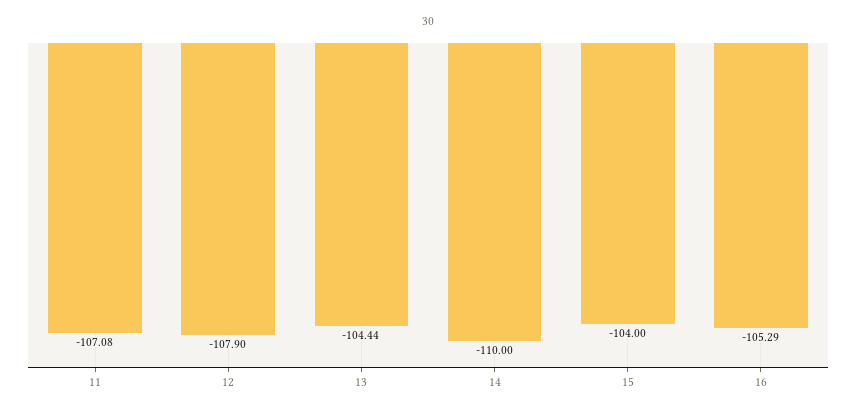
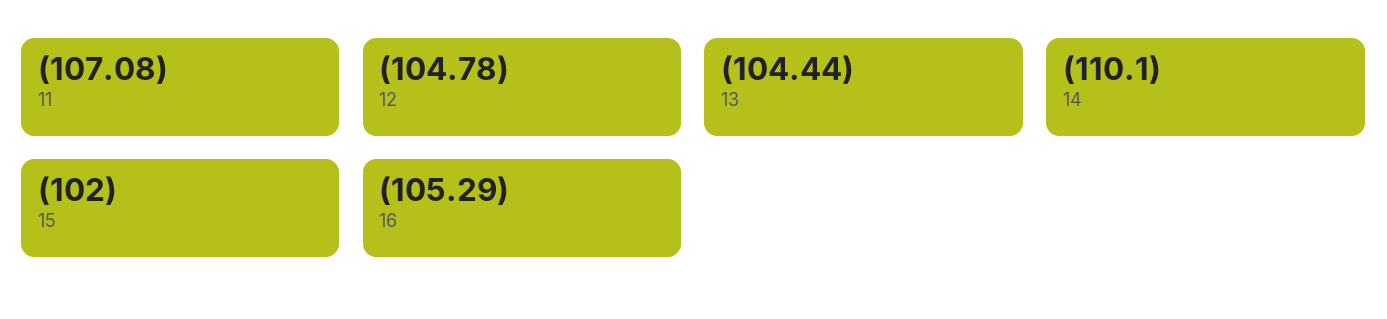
  {
    "11": -107.08,
-   "12": -107.9,
+   "12": -104.78,
    "13": -104.44,
-   "14": -110,
+   "14": -110.1,
-   "15": -104,
+   "15": -102,
    "16": -105.29
  }

